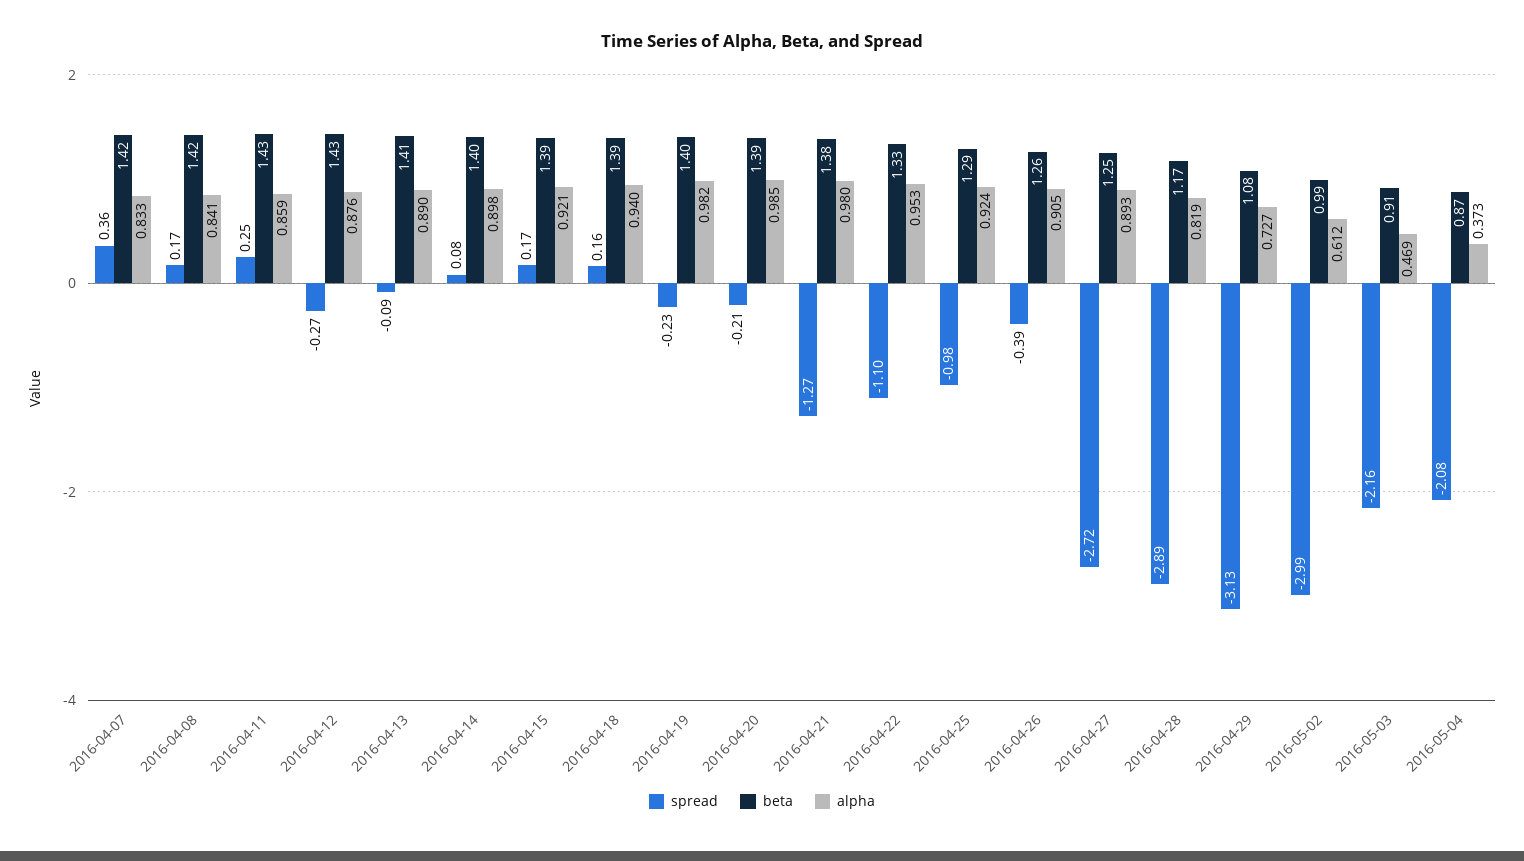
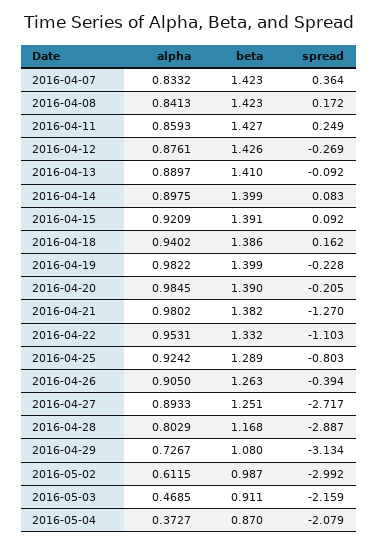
  {
    "spread": {
      "2016-04-07": 0.364,
      "2016-04-08": 0.172,
      "2016-04-11": 0.249,
      "2016-04-12": -0.269,
      "2016-04-13": -0.092,
      "2016-04-14": 0.083,
-     "2016-04-15": 0.17,
+     "2016-04-15": 0.092,
      "2016-04-18": 0.162,
      "2016-04-19": -0.228,
      "2016-04-20": -0.205,
      "2016-04-21": -1.27,
      "2016-04-22": -1.103,
-     "2016-04-25": -0.98,
+     "2016-04-25": -0.803,
      "2016-04-26": -0.394,
      "2016-04-27": -2.717,
      "2016-04-28": -2.887,
      "2016-04-29": -3.134,
      "2016-05-02": -2.992,
      "2016-05-03": -2.159,
      "2016-05-04": -2.079
    },
    "beta": {
      "2016-04-07": 1.423,
      "2016-04-08": 1.423,
      "2016-04-11": 1.427,
      "2016-04-12": 1.426,
      "2016-04-13": 1.41,
      "2016-04-14": 1.399,
      "2016-04-15": 1.391,
      "2016-04-18": 1.386,
      "2016-04-19": 1.399,
      "2016-04-20": 1.39,
      "2016-04-21": 1.382,
      "2016-04-22": 1.332,
      "2016-04-25": 1.289,
      "2016-04-26": 1.263,
      "2016-04-27": 1.251,
      "2016-04-28": 1.168,
      "2016-04-29": 1.08,
      "2016-05-02": 0.987,
      "2016-05-03": 0.911,
      "2016-05-04": 0.87
    },
    "alpha": {
      "2016-04-07": 0.8332,
      "2016-04-08": 0.8413,
      "2016-04-11": 0.8593,
      "2016-04-12": 0.8761,
      "2016-04-13": 0.8897,
      "2016-04-14": 0.8975,
      "2016-04-15": 0.9209,
      "2016-04-18": 0.9402,
      "2016-04-19": 0.9822,
      "2016-04-20": 0.9845,
      "2016-04-21": 0.9802,
      "2016-04-22": 0.9531,
      "2016-04-25": 0.9242,
      "2016-04-26": 0.905,
      "2016-04-27": 0.8933,
-     "2016-04-28": 0.819,
+     "2016-04-28": 0.8029,
      "2016-04-29": 0.7267,
      "2016-05-02": 0.6115,
      "2016-05-03": 0.4685,
      "2016-05-04": 0.3727
    }
  }

